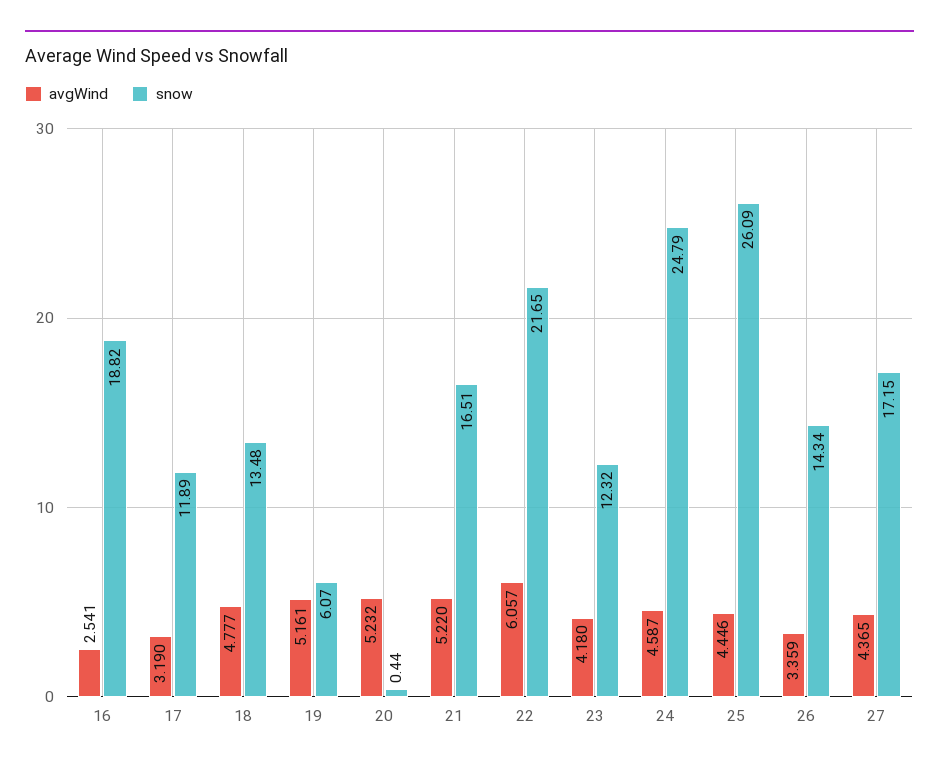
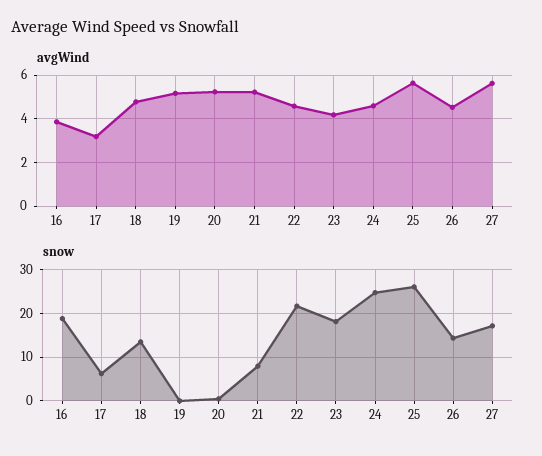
  {
    "avgWind": {
-     "16": 2.541,
+     "16": 4,
      "17": 3.19,
      "18": 4.777,
      "19": 5.161,
      "20": 5.232,
      "21": 5.22,
-     "22": 6.057,
+     "22": 4.5,
      "23": 4.18,
      "24": 4.587,
-     "25": 4.446,
+     "25": 5.5,
-     "26": 3.359,
+     "26": 4.5,
-     "27": 4.365
+     "27": 5.5
    },
    "snow": {
      "16": 18.82,
-     "17": 11.89,
+     "17": 6,
      "18": 13.48,
-     "19": 6.07,
+     "19": 0,
      "20": 0.44,
-     "21": 16.51,
+     "21": 8,
      "22": 21.65,
-     "23": 12.32,
+     "23": 18,
      "24": 24.79,
      "25": 26.09,
      "26": 14.34,
      "27": 17.15
    }
  }

